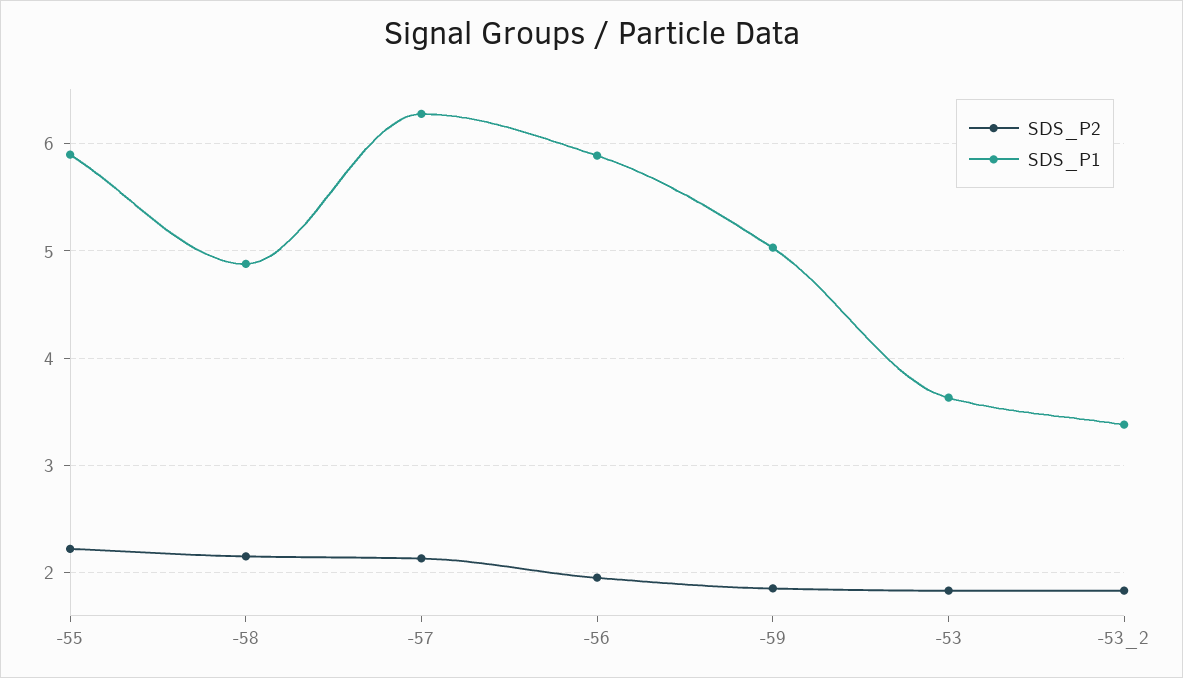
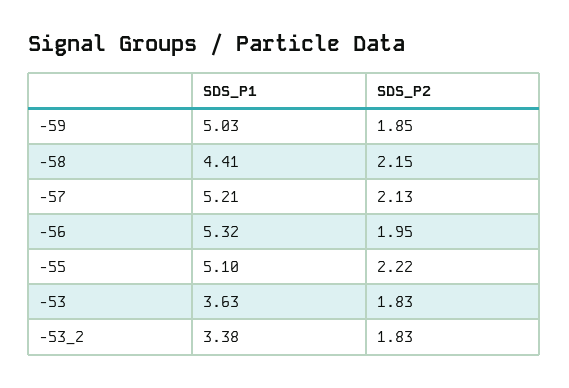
  {
    "SDS_P2": {
      "-55": 2.22,
      "-58": 2.15,
      "-57": 2.13,
      "-56": 1.95,
      "-59": 1.85,
      "-53": 1.83,
      "-53_2": 1.83
    },
    "SDS_P1": {
-     "-55": 5.9,
+     "-55": 5.1,
-     "-58": 4.9,
+     "-58": 4.41,
-     "-57": 6.3,
+     "-57": 5.21,
-     "-56": 5.9,
+     "-56": 5.32,
      "-59": 5.03,
      "-53": 3.63,
      "-53_2": 3.38
    }
  }

